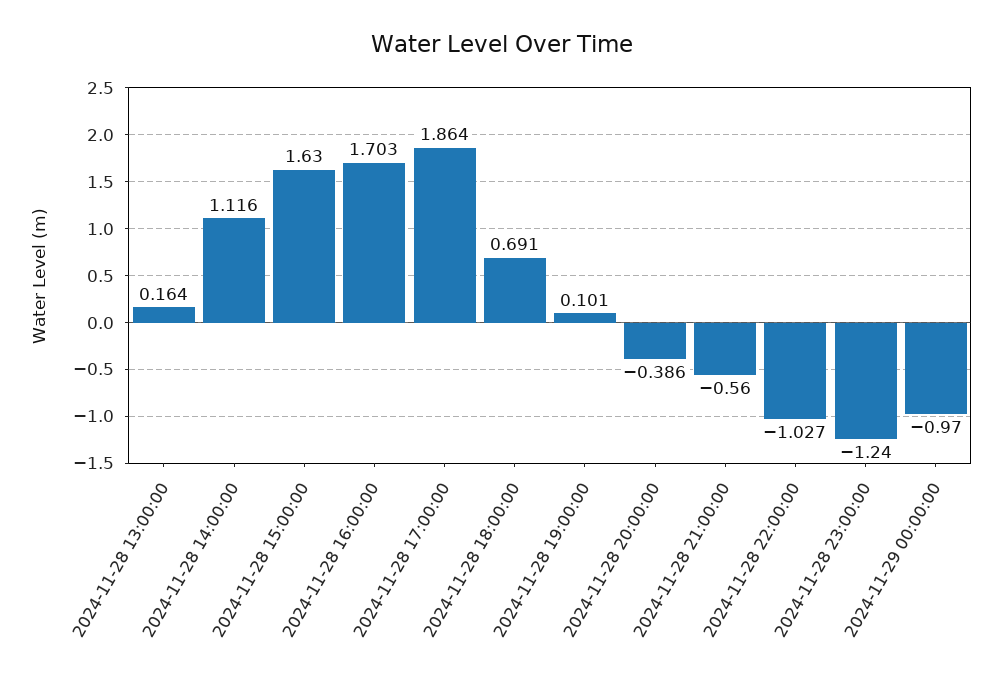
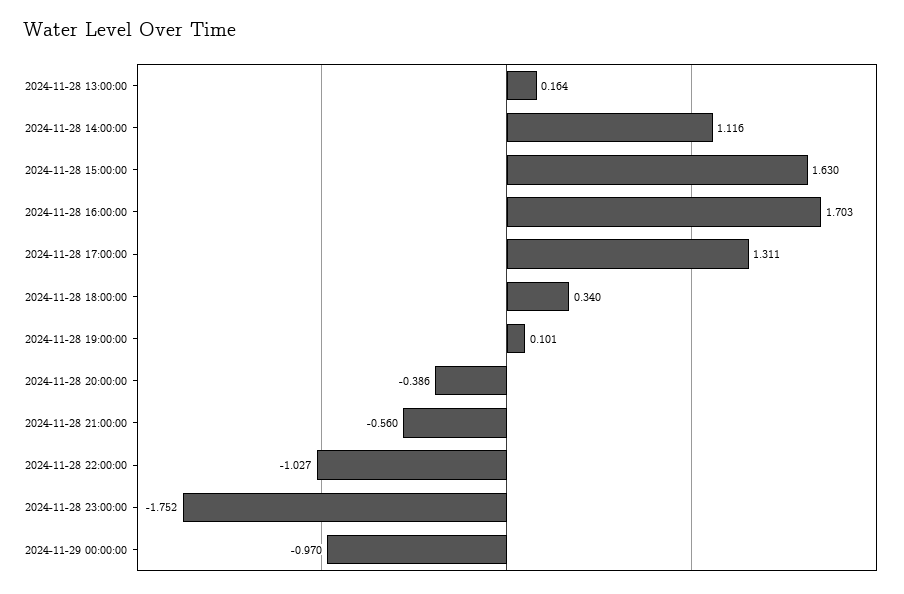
  {
    "2024-11-28 13:00:00": 0.164,
    "2024-11-28 14:00:00": 1.116,
    "2024-11-28 15:00:00": 1.63,
    "2024-11-28 16:00:00": 1.703,
-   "2024-11-28 17:00:00": 1.864,
+   "2024-11-28 17:00:00": 1.311,
-   "2024-11-28 18:00:00": 0.691,
+   "2024-11-28 18:00:00": 0.34,
    "2024-11-28 19:00:00": 0.101,
    "2024-11-28 20:00:00": -0.386,
    "2024-11-28 21:00:00": -0.56,
    "2024-11-28 22:00:00": -1.027,
-   "2024-11-28 23:00:00": -1.24,
+   "2024-11-28 23:00:00": -1.752,
    "2024-11-29 00:00:00": -0.97
  }

